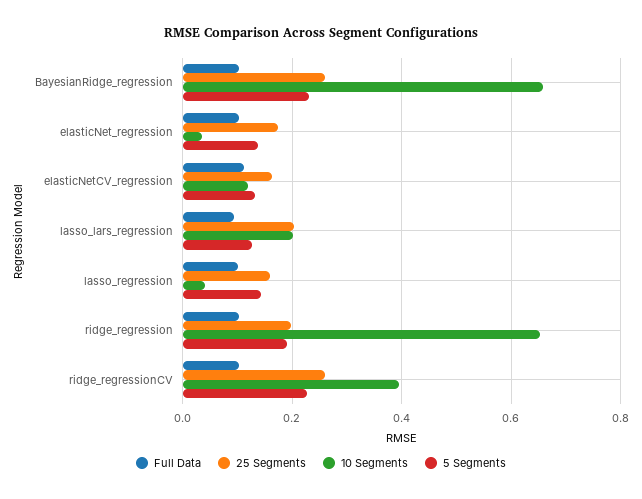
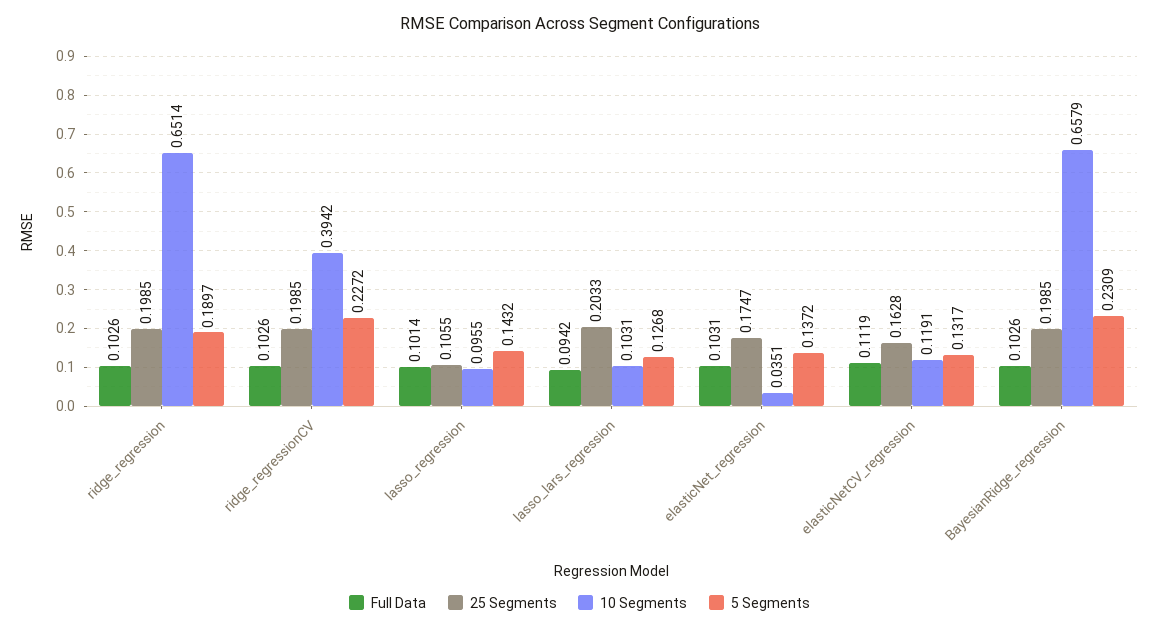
  {
    "Full Data": {
      "BayesianRidge_regression": 0.1026,
      "elasticNet_regression": 0.1031,
      "elasticNetCV_regression": 0.1119,
      "lasso_lars_regression": 0.0942,
      "lasso_regression": 0.1014,
      "ridge_regression": 0.1026,
      "ridge_regressionCV": 0.1026
    },
    "25 Segments": {
-     "BayesianRidge_regression": 0.26,
+     "BayesianRidge_regression": 0.1985,
      "elasticNet_regression": 0.1747,
      "elasticNetCV_regression": 0.1628,
      "lasso_lars_regression": 0.2033,
-     "lasso_regression": 0.16,
+     "lasso_regression": 0.1055,
      "ridge_regression": 0.1985,
-     "ridge_regressionCV": 0.26
+     "ridge_regressionCV": 0.1985
    },
    "10 Segments": {
      "BayesianRidge_regression": 0.6579,
      "elasticNet_regression": 0.0351,
      "elasticNetCV_regression": 0.1191,
-     "lasso_lars_regression": 0.2,
+     "lasso_lars_regression": 0.1031,
-     "lasso_regression": 0.04,
+     "lasso_regression": 0.0955,
      "ridge_regression": 0.6514,
      "ridge_regressionCV": 0.3942
    },
    "5 Segments": {
      "BayesianRidge_regression": 0.2309,
      "elasticNet_regression": 0.1372,
      "elasticNetCV_regression": 0.1317,
      "lasso_lars_regression": 0.1268,
      "lasso_regression": 0.1432,
      "ridge_regression": 0.1897,
      "ridge_regressionCV": 0.2272
    }
  }

